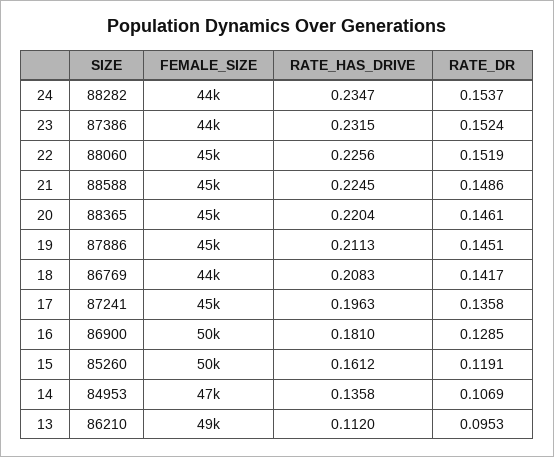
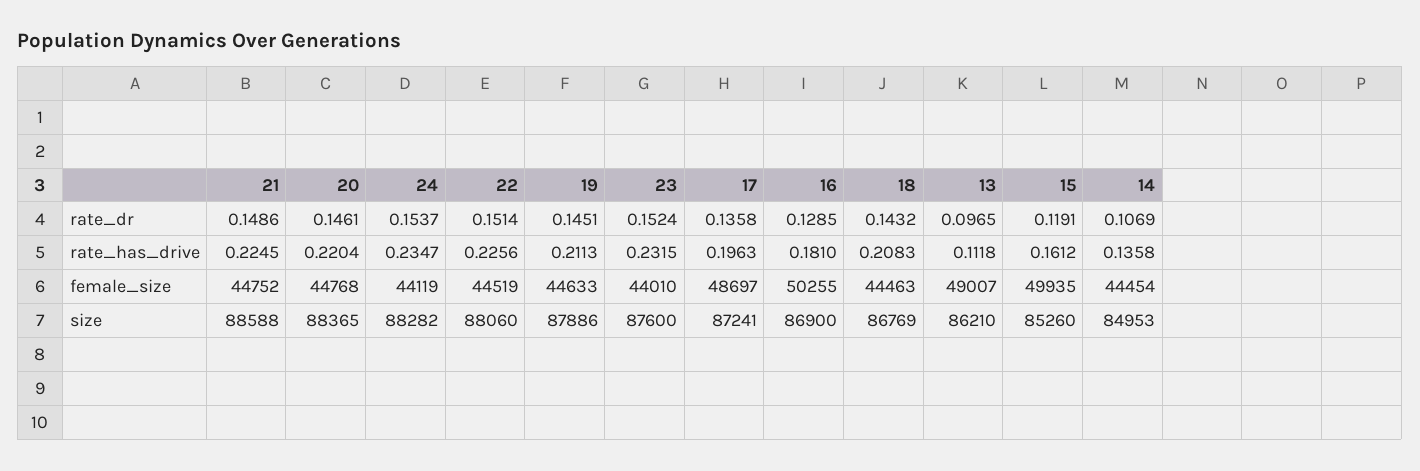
  {
    "SIZE": {
      "24": 88282,
-     "23": 87386,
+     "23": 87600,
      "22": 88060,
      "21": 88588,
      "20": 88365,
      "19": 87886,
      "18": 86769,
      "17": 87241,
      "16": 86900,
      "15": 85260,
      "14": 84953,
      "13": 86210
    },
    "FEMALE_SIZE": {
      "24": 44119,
      "23": 44010,
      "22": 44519,
      "21": 44752,
      "20": 44768,
      "19": 44633,
      "18": 44463,
-     "17": 45000,
+     "17": 48697,
      "16": 50255,
      "15": 49935,
-     "14": 47000,
+     "14": 44454,
      "13": 49007
    },
    "RATE_HAS_DRIVE": {
      "24": 0.2347,
      "23": 0.2315,
      "22": 0.2256,
      "21": 0.2245,
      "20": 0.2204,
      "19": 0.2113,
      "18": 0.2083,
      "17": 0.1963,
      "16": 0.181,
      "15": 0.1612,
      "14": 0.1358,
-     "13": 0.112
+     "13": 0.1118
    },
    "RATE_DR": {
      "24": 0.1537,
      "23": 0.1524,
-     "22": 0.1519,
+     "22": 0.1514,
      "21": 0.1486,
      "20": 0.1461,
      "19": 0.1451,
-     "18": 0.1417,
+     "18": 0.1432,
      "17": 0.1358,
      "16": 0.1285,
      "15": 0.1191,
      "14": 0.1069,
-     "13": 0.0953
+     "13": 0.0965
    }
  }

